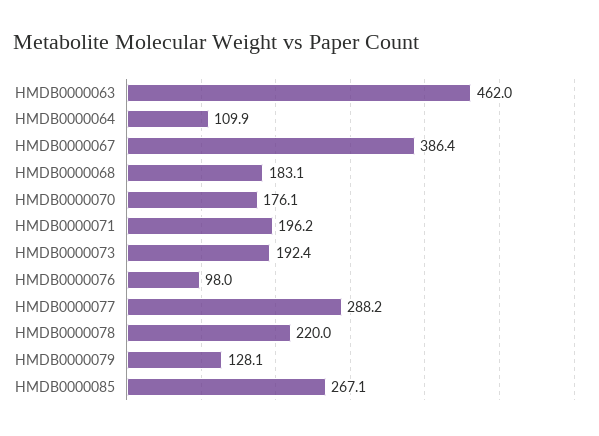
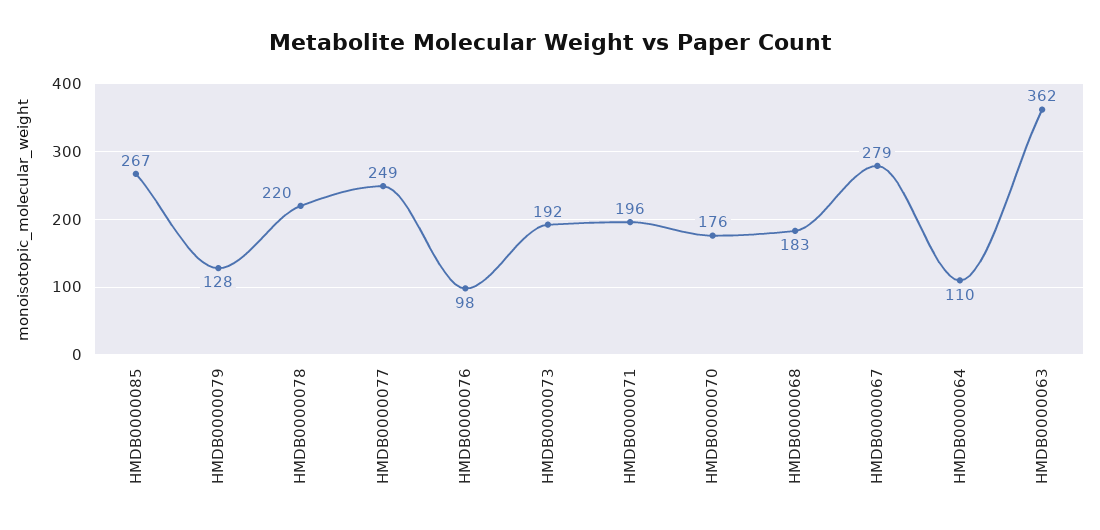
  {
-   "HMDB0000063": 462,
+   "HMDB0000063": 362,
    "HMDB0000064": 109.9,
-   "HMDB0000067": 386.4,
+   "HMDB0000067": 279,
    "HMDB0000068": 183.1,
    "HMDB0000070": 176.1,
    "HMDB0000071": 196.2,
    "HMDB0000073": 192.4,
    "HMDB0000076": 98,
-   "HMDB0000077": 288.2,
+   "HMDB0000077": 249,
    "HMDB0000078": 220,
    "HMDB0000079": 128.1,
    "HMDB0000085": 267.1
  }

